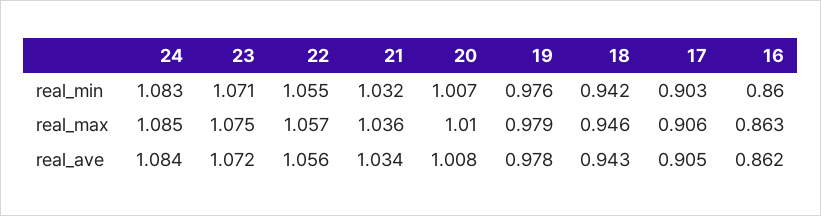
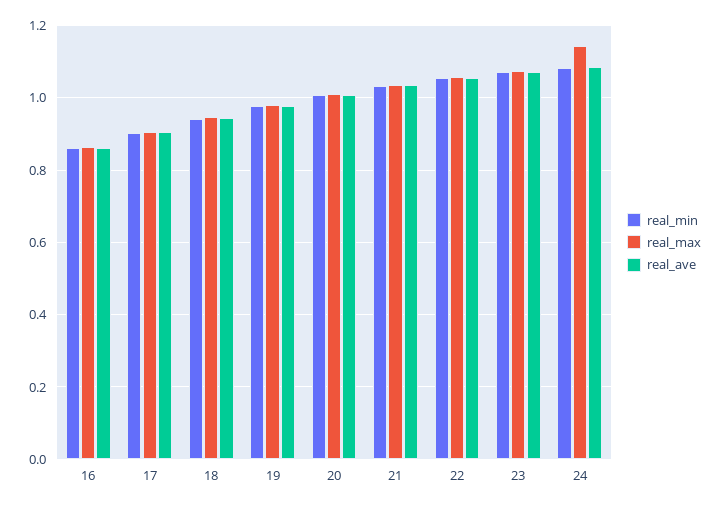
  {
    "real_min": {
      "24": 1.083,
      "23": 1.071,
      "22": 1.055,
      "21": 1.032,
      "20": 1.007,
      "19": 0.976,
      "18": 0.942,
      "17": 0.903,
      "16": 0.86
    },
    "real_max": {
-     "24": 1.085,
+     "24": 1.14,
      "23": 1.075,
      "22": 1.057,
      "21": 1.036,
      "20": 1.01,
      "19": 0.979,
      "18": 0.946,
      "17": 0.906,
      "16": 0.863
    },
    "real_ave": {
      "24": 1.084,
      "23": 1.072,
      "22": 1.056,
      "21": 1.034,
      "20": 1.008,
      "19": 0.978,
      "18": 0.943,
      "17": 0.905,
      "16": 0.862
    }
  }

